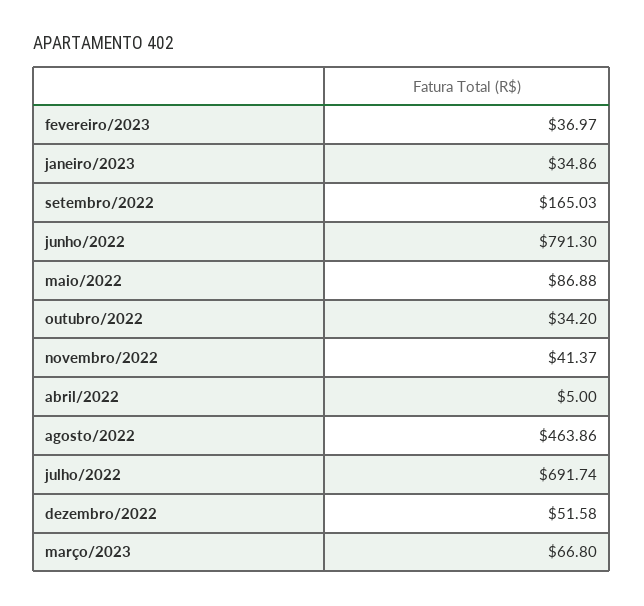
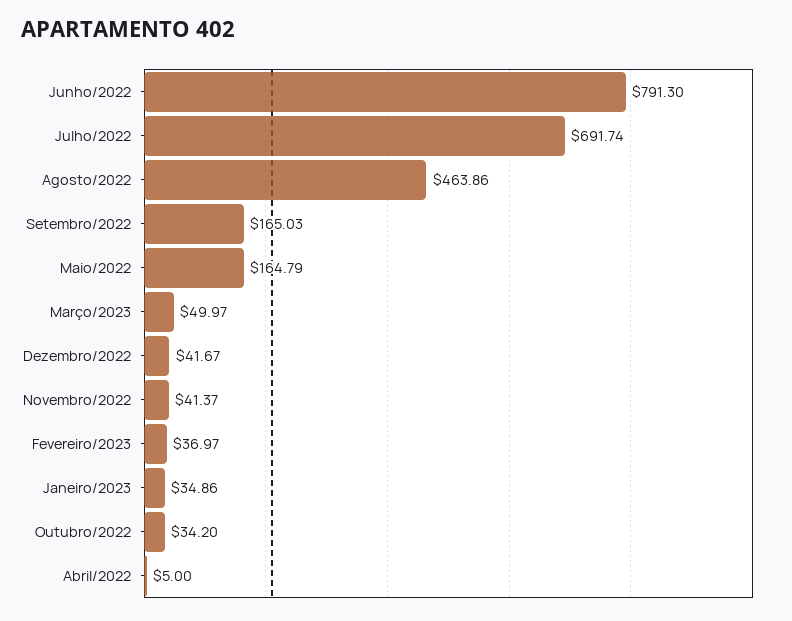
  {
    "fevereiro/2023": 36.97,
    "janeiro/2023": 34.86,
    "setembro/2022": 165.03,
    "junho/2022": 791.3,
-   "maio/2022": 86.88,
+   "maio/2022": 164.79,
    "outubro/2022": 34.2,
    "novembro/2022": 41.37,
    "abril/2022": 5,
    "agosto/2022": 463.86,
    "julho/2022": 691.74,
-   "dezembro/2022": 51.58,
+   "dezembro/2022": 41.67,
-   "março/2023": 66.8
+   "março/2023": 49.97
  }

